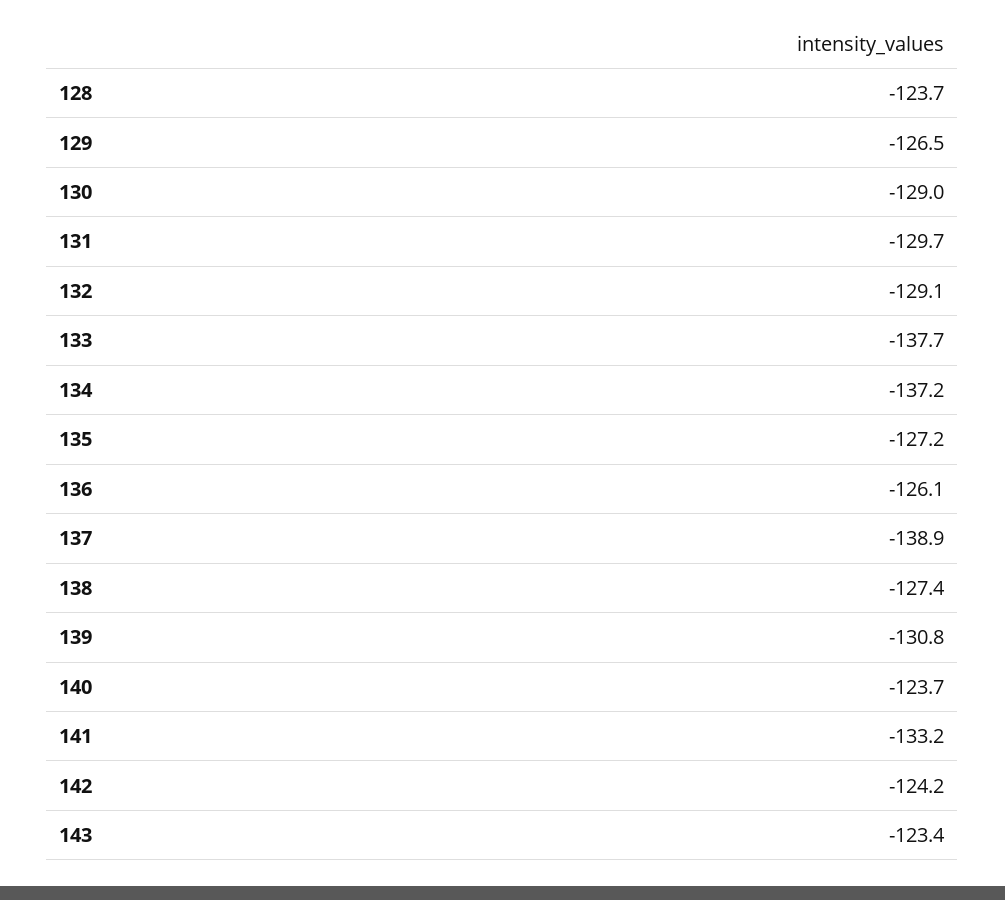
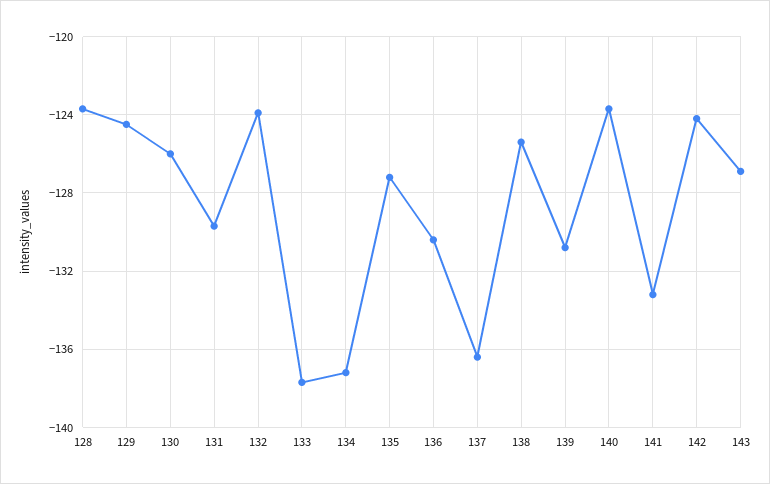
  {
    "128": -123.7,
-   "129": -126.5,
+   "129": -124.5,
-   "130": -129,
+   "130": -126,
    "131": -129.7,
-   "132": -129.1,
+   "132": -124,
    "133": -137.7,
    "134": -137.2,
    "135": -127.2,
-   "136": -126.1,
+   "136": -130.5,
-   "137": -138.9,
+   "137": -136.5,
-   "138": -127.4,
+   "138": -125.5,
    "139": -130.8,
    "140": -123.7,
    "141": -133.2,
    "142": -124.2,
-   "143": -123.4
+   "143": -127
  }

